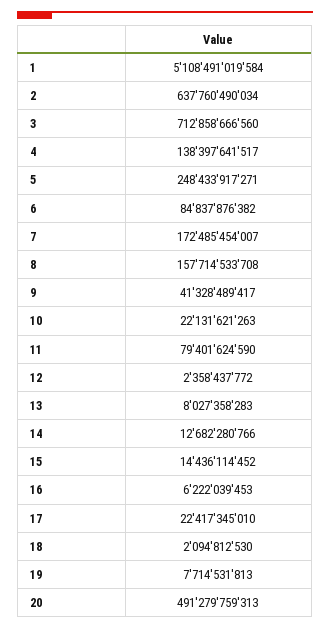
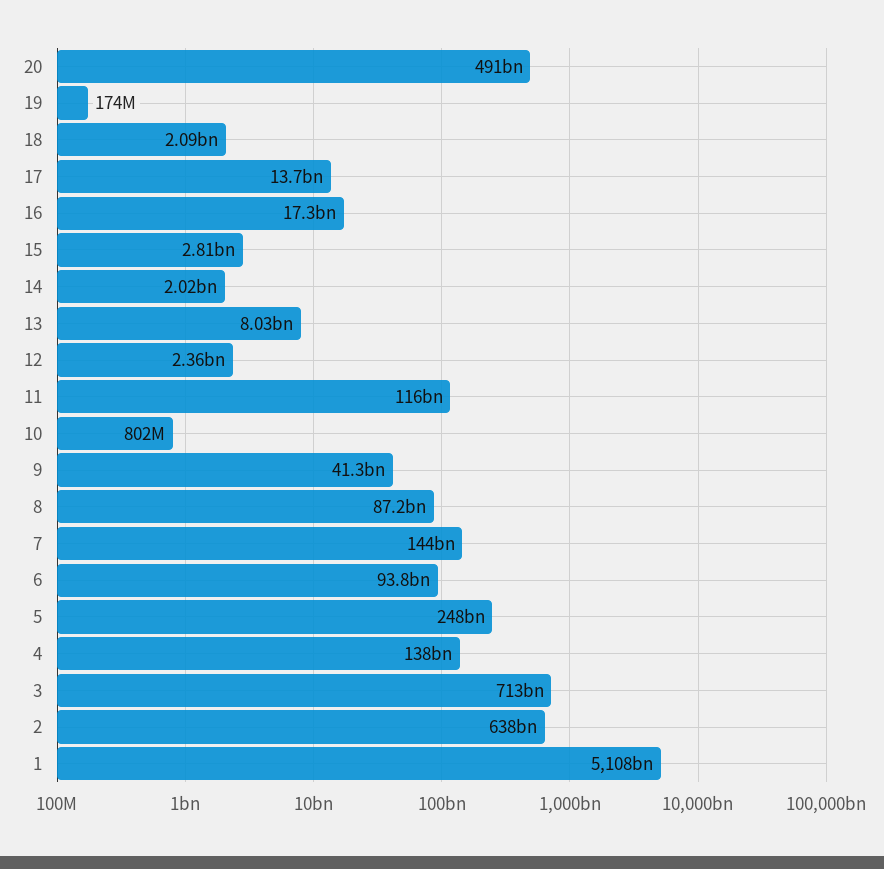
  {
    "1": 5108491019584,
    "2": 637760490034,
    "3": 712858666560,
    "4": 138397641517,
    "5": 248433917271,
-   "6": 84837876382,
+   "6": 93800000000,
-   "7": 172485454007,
+   "7": 144000000000,
-   "8": 157714533708,
+   "8": 87200000000,
    "9": 41328489417,
-   "10": 22131621263,
+   "10": 802000000,
-   "11": 79401624590,
+   "11": 116000000000,
    "12": 2358437772,
    "13": 8027358283,
-   "14": 12682280766,
+   "14": 2020000000,
-   "15": 14436114452,
+   "15": 2810000000,
-   "16": 6222039453,
+   "16": 17300000000,
-   "17": 22417345010,
+   "17": 13700000000,
    "18": 2094812530,
-   "19": 7714531813,
+   "19": 174000000,
    "20": 491279759313
  }

